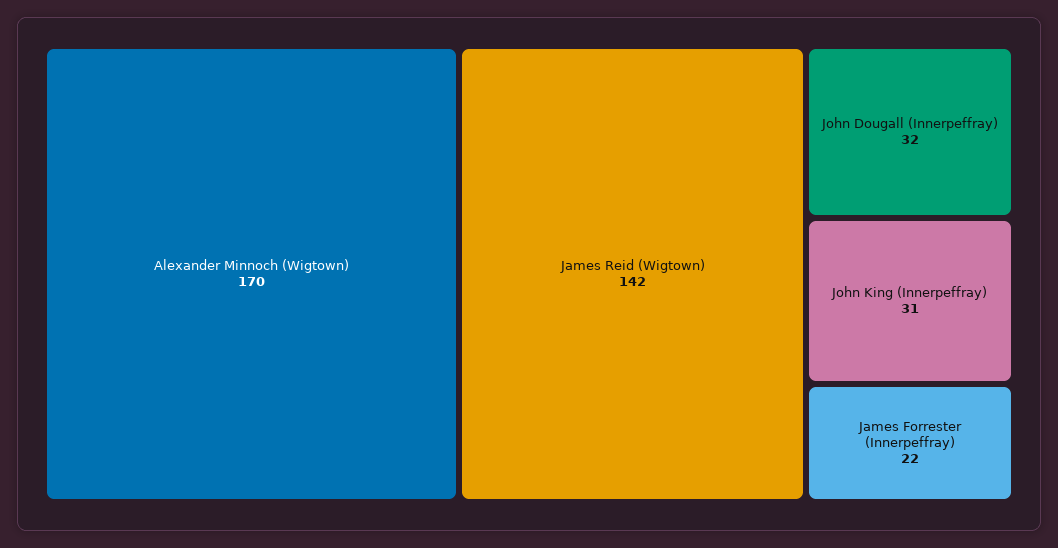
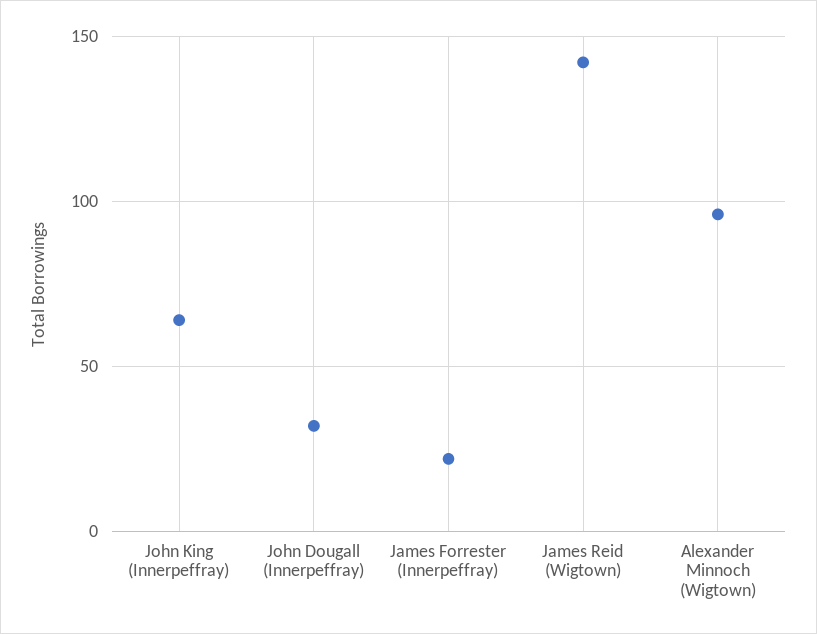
  {
-   "Alexander Minnoch (Wigtown)": 170,
+   "Alexander Minnoch (Wigtown)": 95,
    "James Reid (Wigtown)": 142,
    "John Dougall (Innerpeffray)": 32,
-   "John King (Innerpeffray)": 31,
+   "John King (Innerpeffray)": 65,
    "James Forrester (Innerpeffray)": 22
  }

